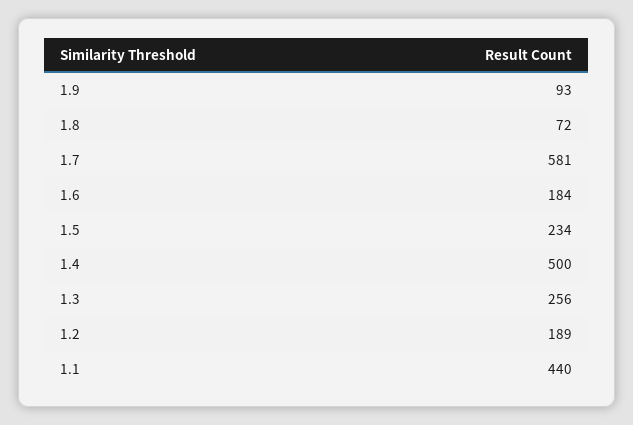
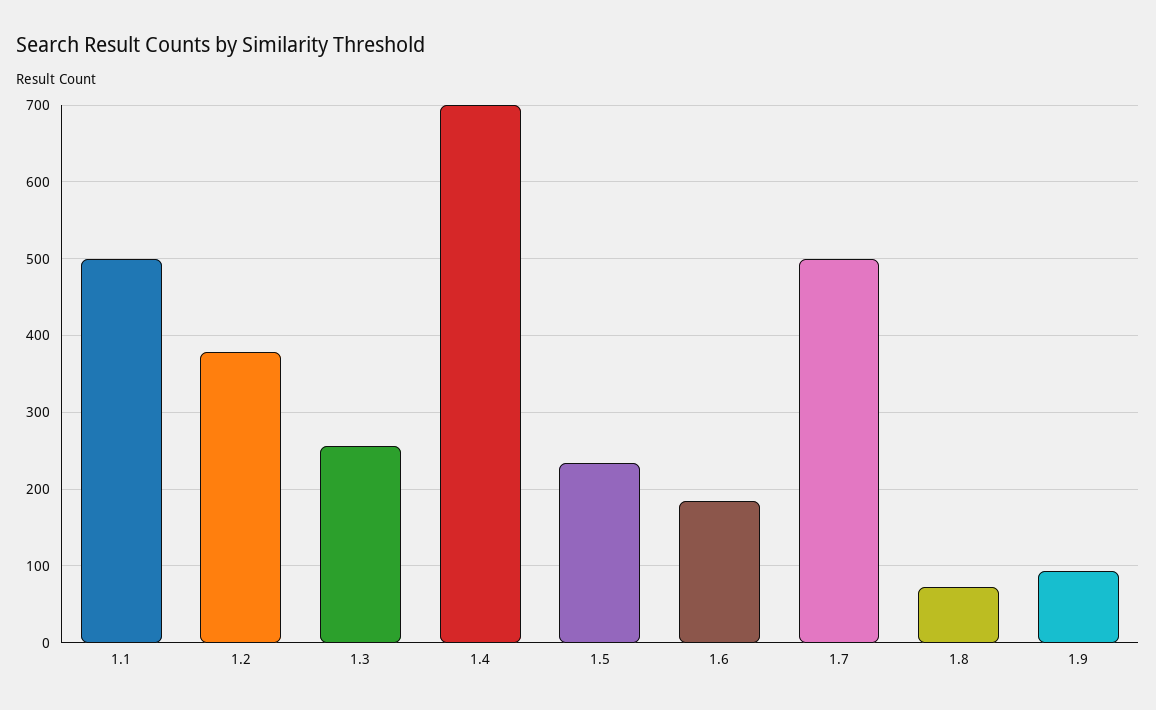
  {
    "1.9": 93,
    "1.8": 72,
-   "1.7": 581,
+   "1.7": 500,
    "1.6": 184,
    "1.5": 234,
-   "1.4": 500,
+   "1.4": 700,
    "1.3": 256,
-   "1.2": 189,
+   "1.2": 380,
-   "1.1": 440
+   "1.1": 500
  }

